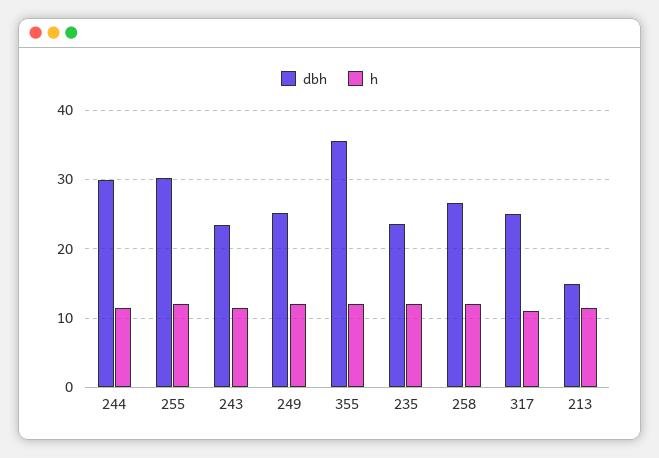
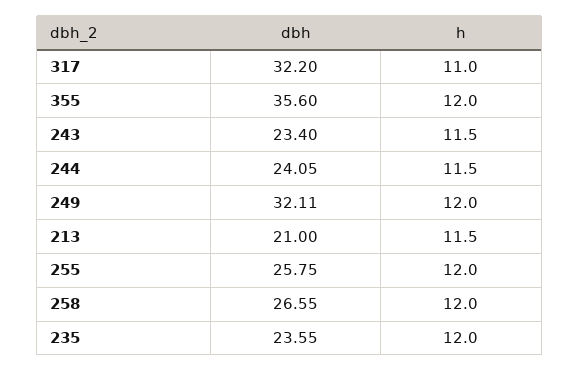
  {
    "dbh": {
-     "244": 30,
+     "244": 24.05,
-     "255": 30,
+     "255": 25.75,
      "243": 23.4,
-     "249": 25,
+     "249": 32.11,
      "355": 35.6,
      "235": 23.55,
      "258": 26.55,
-     "317": 25,
+     "317": 32.2,
-     "213": 15
+     "213": 21
    },
    "h": {
      "244": 11.5,
      "255": 12,
      "243": 11.5,
      "249": 12,
      "355": 12,
      "235": 12,
      "258": 12,
      "317": 11,
      "213": 11.5
    }
  }

